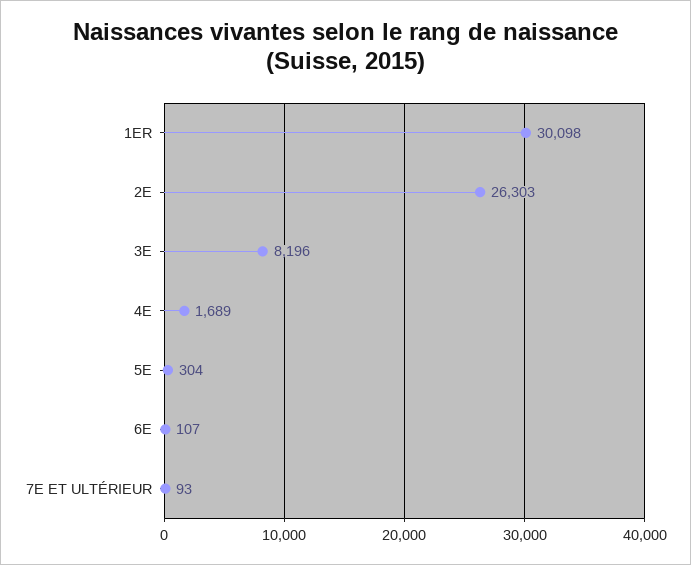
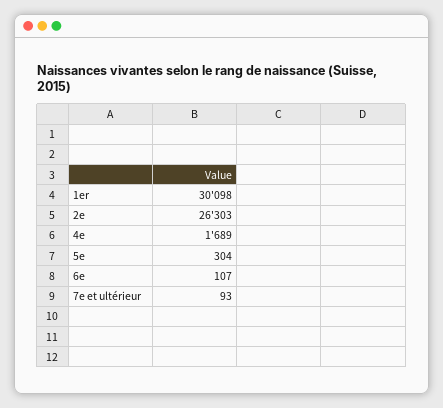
  {
    "1ER": 30098,
    "2E": 26303,
-   "3E": 8196,
    "4E": 1689,
    "5E": 304,
    "6E": 107,
    "7E ET ULTÉRIEUR": 93
  }

